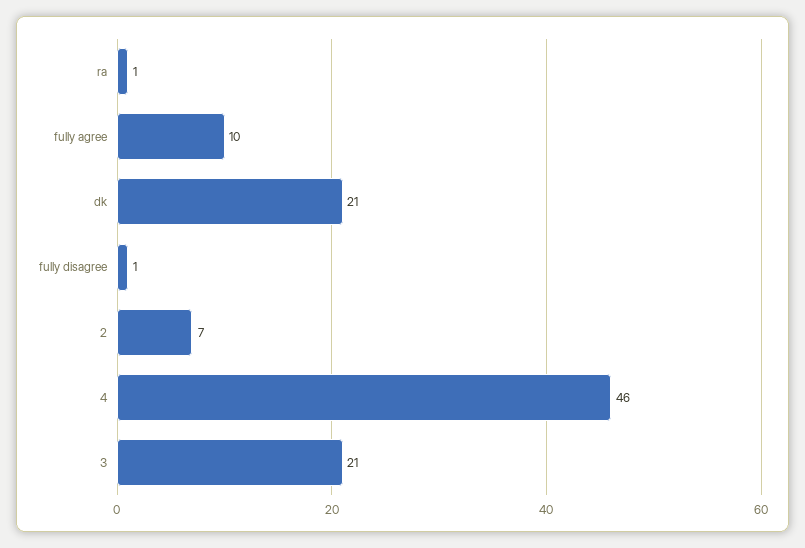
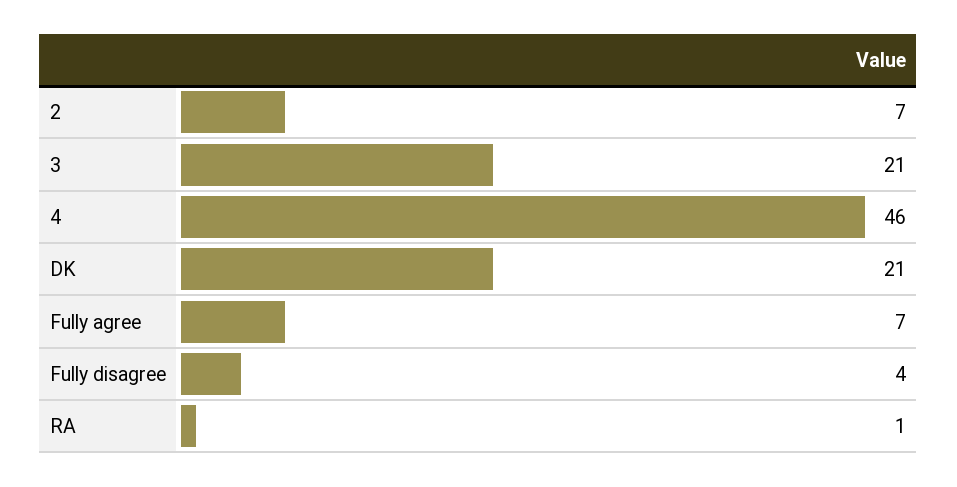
  {
    "ra": 1,
-   "fully agree": 10,
+   "fully agree": 7,
    "dk": 21,
-   "fully disagree": 1,
+   "fully disagree": 4,
    "2": 7,
    "4": 46,
    "3": 21
  }

